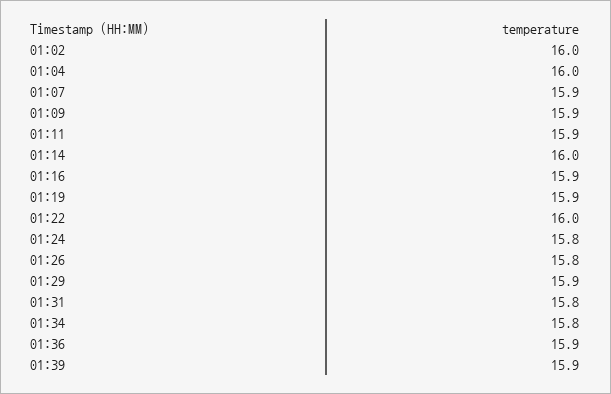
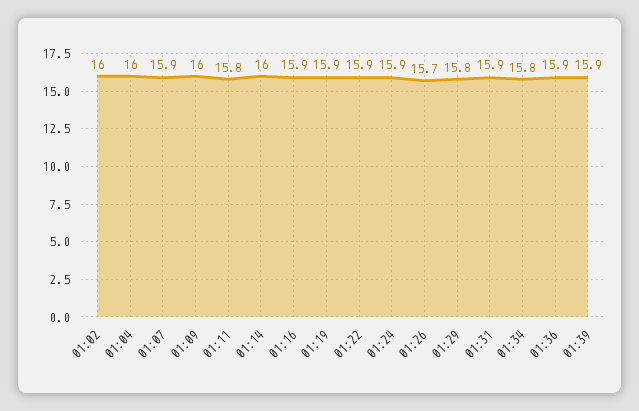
  {
    "01:02": 16,
    "01:04": 16,
    "01:07": 15.9,
-   "01:09": 15.9,
+   "01:09": 16,
-   "01:11": 15.9,
+   "01:11": 15.8,
    "01:14": 16,
    "01:16": 15.9,
    "01:19": 15.9,
-   "01:22": 16,
+   "01:22": 15.9,
-   "01:24": 15.8,
+   "01:24": 15.9,
-   "01:26": 15.8,
+   "01:26": 15.7,
-   "01:29": 15.9,
+   "01:29": 15.8,
-   "01:31": 15.8,
+   "01:31": 15.9,
    "01:34": 15.8,
    "01:36": 15.9,
    "01:39": 15.9
  }

